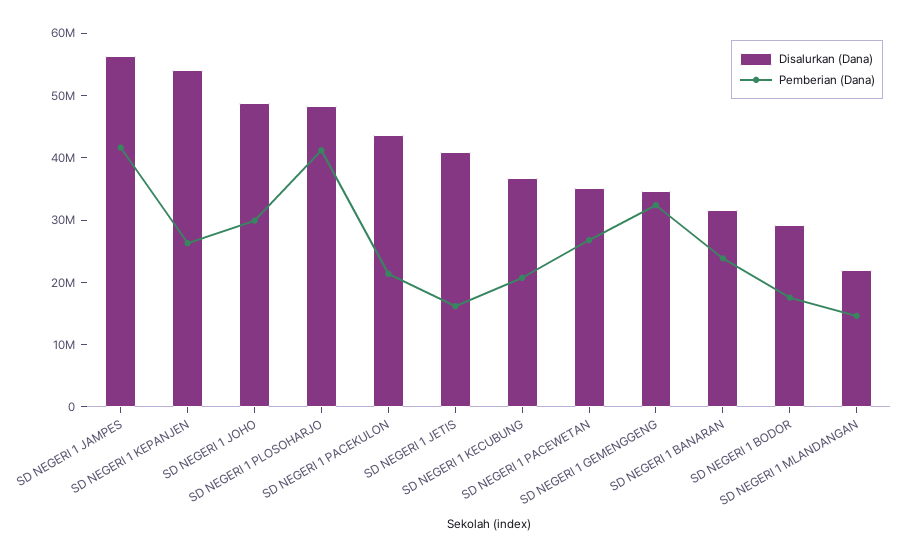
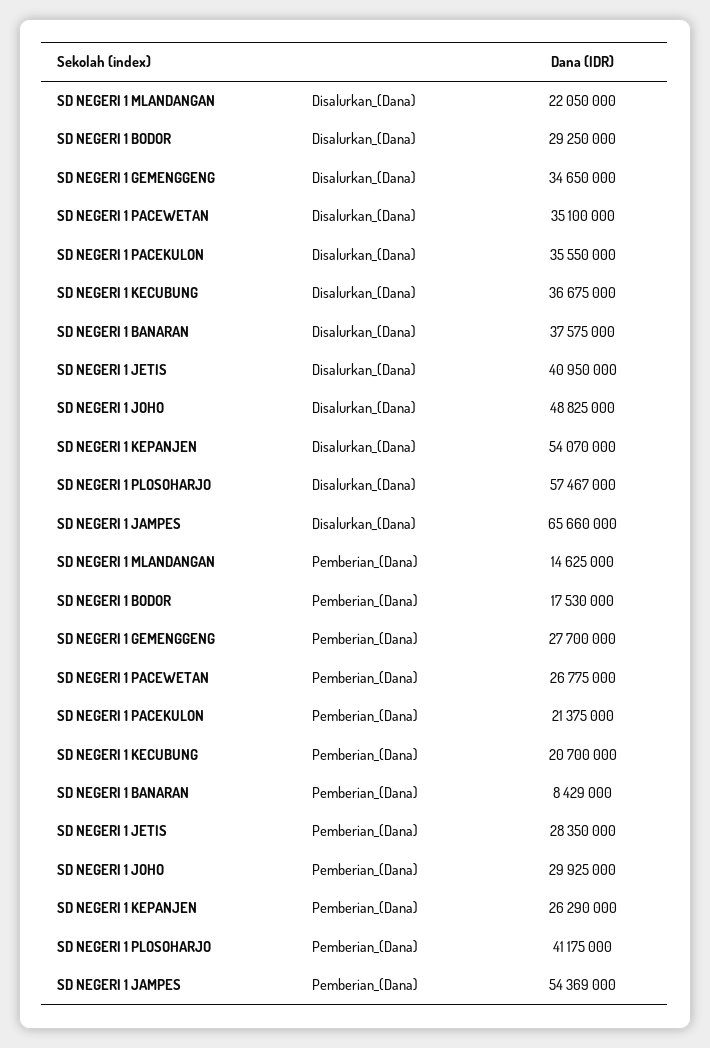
  {
    "Disalurkan (Dana)": {
-     "SD NEGERI 1 JAMPES": 56000000,
+     "SD NEGERI 1 JAMPES": 65660000,
      "SD NEGERI 1 KEPANJEN": 54070000,
      "SD NEGERI 1 JOHO": 48825000,
-     "SD NEGERI 1 PLOSOHARJO": 48000000,
+     "SD NEGERI 1 PLOSOHARJO": 57467000,
-     "SD NEGERI 1 PACEKULON": 44000000,
+     "SD NEGERI 1 PACEKULON": 35550000,
      "SD NEGERI 1 JETIS": 40950000,
      "SD NEGERI 1 KECUBUNG": 36675000,
      "SD NEGERI 1 PACEWETAN": 35100000,
      "SD NEGERI 1 GEMENGGENG": 34650000,
-     "SD NEGERI 1 BANARAN": 32000000,
+     "SD NEGERI 1 BANARAN": 37575000,
      "SD NEGERI 1 BODOR": 29250000,
      "SD NEGERI 1 MLANDANGAN": 22050000
    },
    "Pemberian (Dana)": {
-     "SD NEGERI 1 JAMPES": 42000000,
+     "SD NEGERI 1 JAMPES": 54369000,
      "SD NEGERI 1 KEPANJEN": 26290000,
      "SD NEGERI 1 JOHO": 29925000,
      "SD NEGERI 1 PLOSOHARJO": 41175000,
      "SD NEGERI 1 PACEKULON": 21375000,
-     "SD NEGERI 1 JETIS": 16000000,
+     "SD NEGERI 1 JETIS": 28350000,
      "SD NEGERI 1 KECUBUNG": 20700000,
      "SD NEGERI 1 PACEWETAN": 26775000,
-     "SD NEGERI 1 GEMENGGENG": 32000000,
+     "SD NEGERI 1 GEMENGGENG": 27700000,
-     "SD NEGERI 1 BANARAN": 24000000,
+     "SD NEGERI 1 BANARAN": 8429000,
      "SD NEGERI 1 BODOR": 17530000,
      "SD NEGERI 1 MLANDANGAN": 14625000
    }
  }

